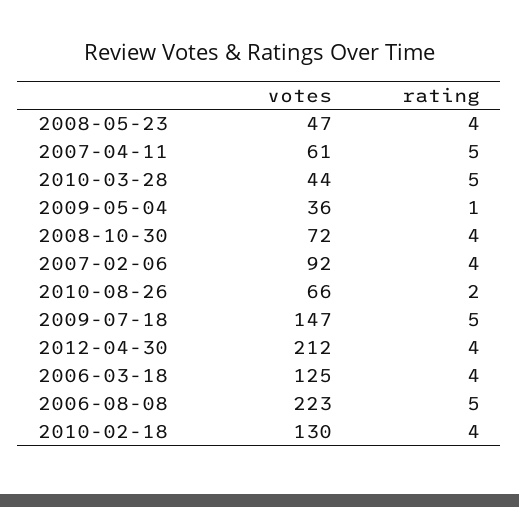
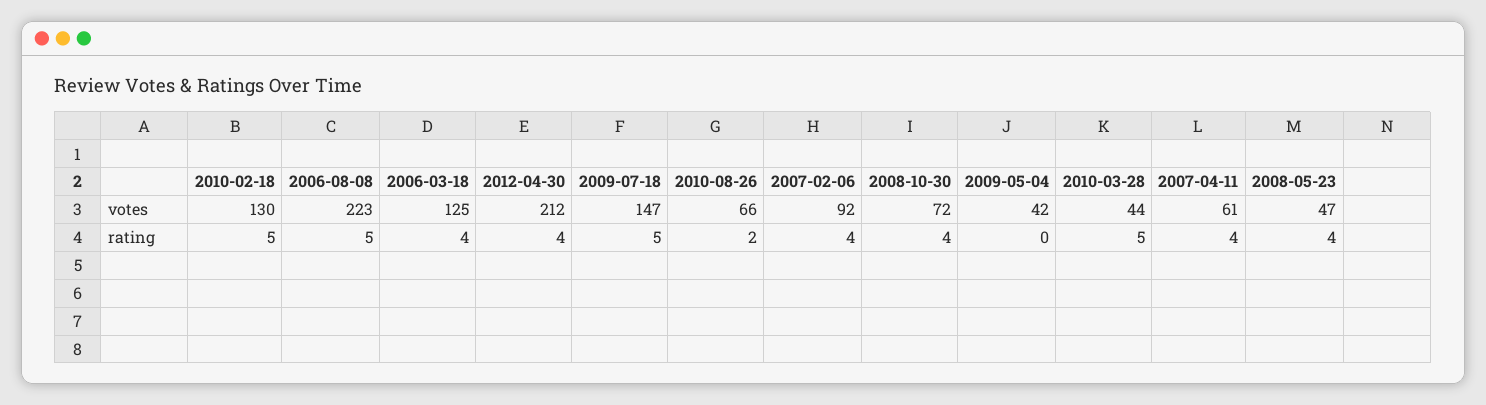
  {
    "votes": {
      "2008-05-23": 47,
      "2007-04-11": 61,
      "2010-03-28": 44,
-     "2009-05-04": 36,
+     "2009-05-04": 42,
      "2008-10-30": 72,
      "2007-02-06": 92,
      "2010-08-26": 66,
      "2009-07-18": 147,
      "2012-04-30": 212,
      "2006-03-18": 125,
      "2006-08-08": 223,
      "2010-02-18": 130
    },
    "rating": {
      "2008-05-23": 4,
-     "2007-04-11": 5,
+     "2007-04-11": 4,
      "2010-03-28": 5,
-     "2009-05-04": 1,
+     "2009-05-04": 0,
      "2008-10-30": 4,
      "2007-02-06": 4,
      "2010-08-26": 2,
      "2009-07-18": 5,
      "2012-04-30": 4,
      "2006-03-18": 4,
      "2006-08-08": 5,
-     "2010-02-18": 4
+     "2010-02-18": 5
    }
  }

